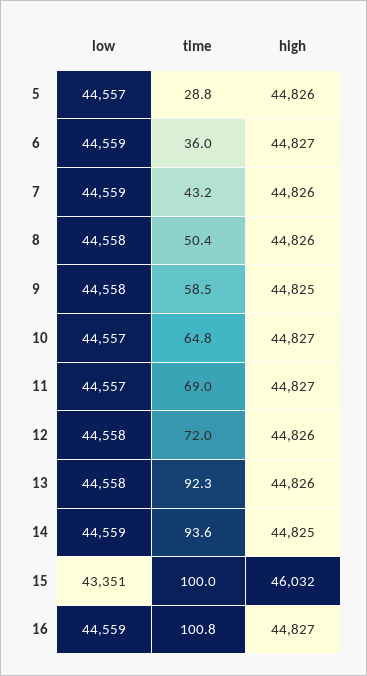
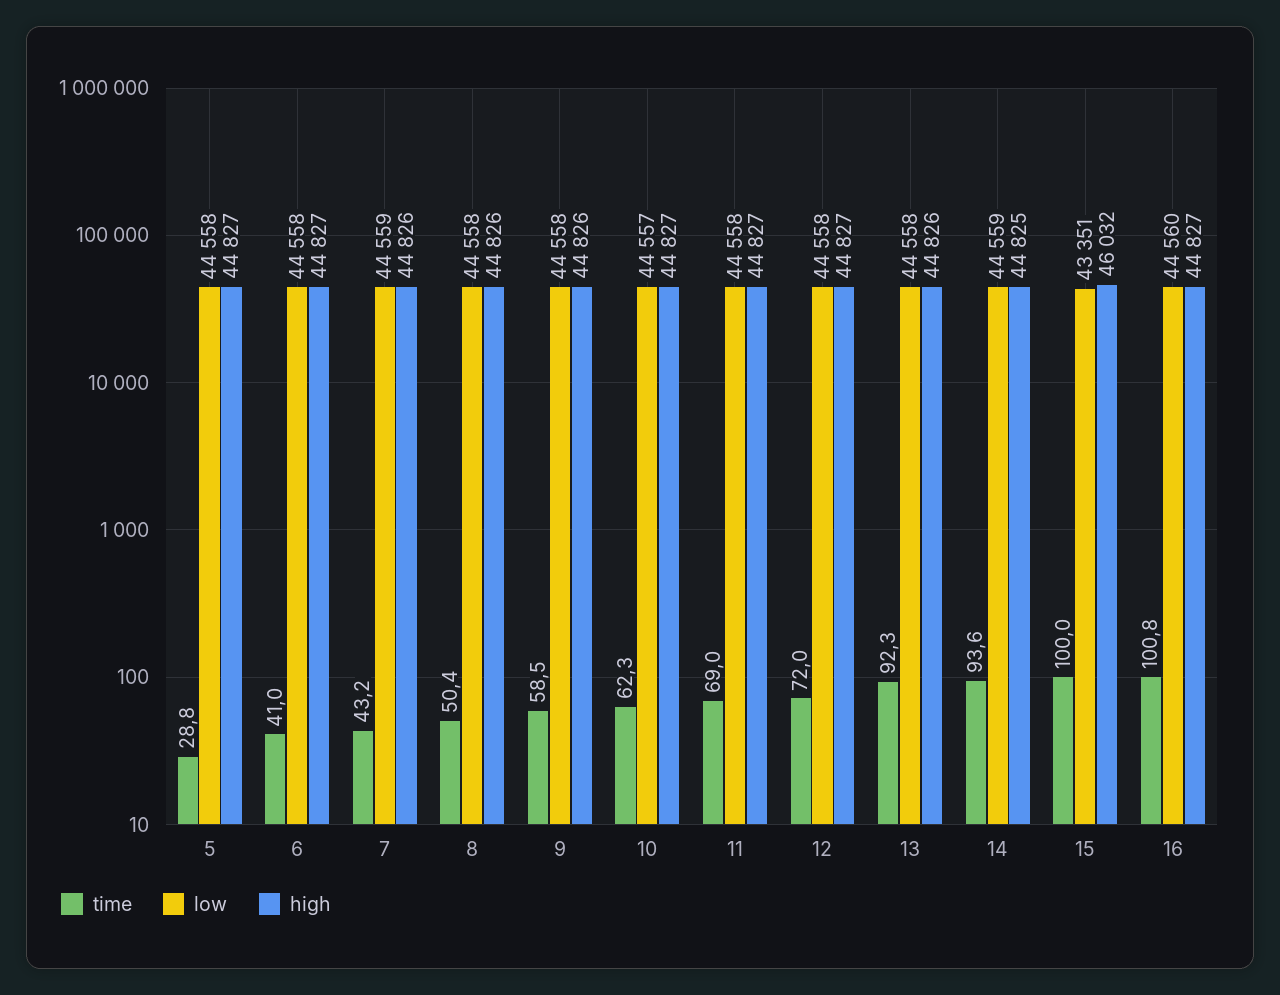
  {
    "low": {
-     "5": 44557,
+     "5": 44558,
-     "6": 44559,
+     "6": 44558,
      "7": 44559,
      "8": 44558,
      "9": 44558,
      "10": 44557,
-     "11": 44557,
+     "11": 44558,
      "12": 44558,
      "13": 44558,
      "14": 44559,
      "15": 43351,
-     "16": 44559
+     "16": 44560
    },
    "time": {
      "5": 28.8,
-     "6": 36,
+     "6": 41,
      "7": 43.2,
      "8": 50.4,
      "9": 58.5,
-     "10": 64.8,
+     "10": 62.3,
      "11": 69,
      "12": 72,
      "13": 92.3,
      "14": 93.6,
      "15": 100,
      "16": 100.8
    },
    "high": {
-     "5": 44826,
+     "5": 44827,
      "6": 44827,
      "7": 44826,
      "8": 44826,
-     "9": 44825,
+     "9": 44826,
      "10": 44827,
      "11": 44827,
-     "12": 44826,
+     "12": 44827,
      "13": 44826,
      "14": 44825,
      "15": 46032,
      "16": 44827
    }
  }

